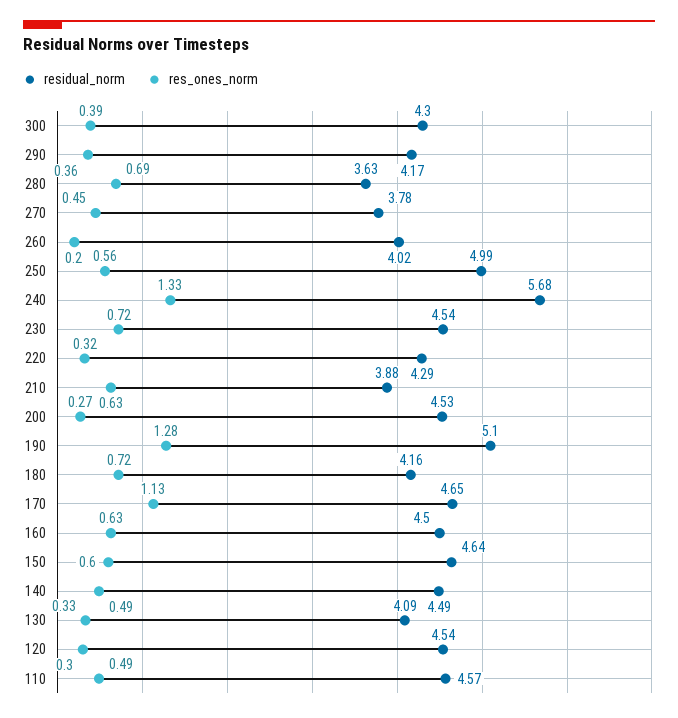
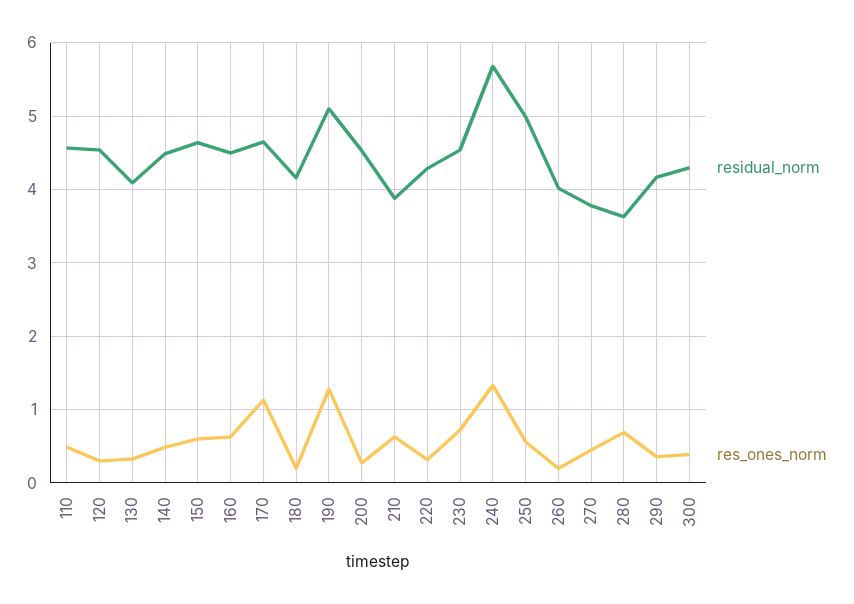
  {
    "residual_norm": {
      "300": 4.3,
      "290": 4.17,
      "280": 3.63,
      "270": 3.78,
      "260": 4.02,
      "250": 4.99,
      "240": 5.68,
      "230": 4.54,
      "220": 4.29,
      "210": 3.88,
      "200": 4.53,
      "190": 5.1,
      "180": 4.16,
      "170": 4.65,
      "160": 4.5,
      "150": 4.64,
      "140": 4.49,
      "130": 4.09,
      "120": 4.54,
      "110": 4.57
    },
    "res_ones_norm": {
      "300": 0.39,
      "290": 0.36,
      "280": 0.69,
      "270": 0.45,
      "260": 0.2,
      "250": 0.56,
      "240": 1.33,
      "230": 0.72,
      "220": 0.32,
      "210": 0.63,
      "200": 0.27,
      "190": 1.28,
-     "180": 0.72,
+     "180": 0.2,
      "170": 1.13,
      "160": 0.63,
      "150": 0.6,
      "140": 0.49,
      "130": 0.33,
      "120": 0.3,
      "110": 0.49
    }
  }

